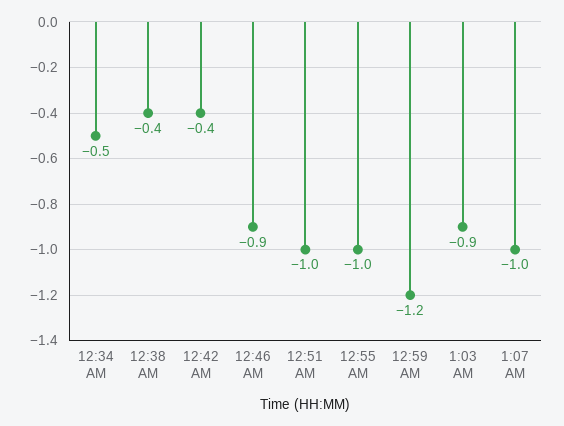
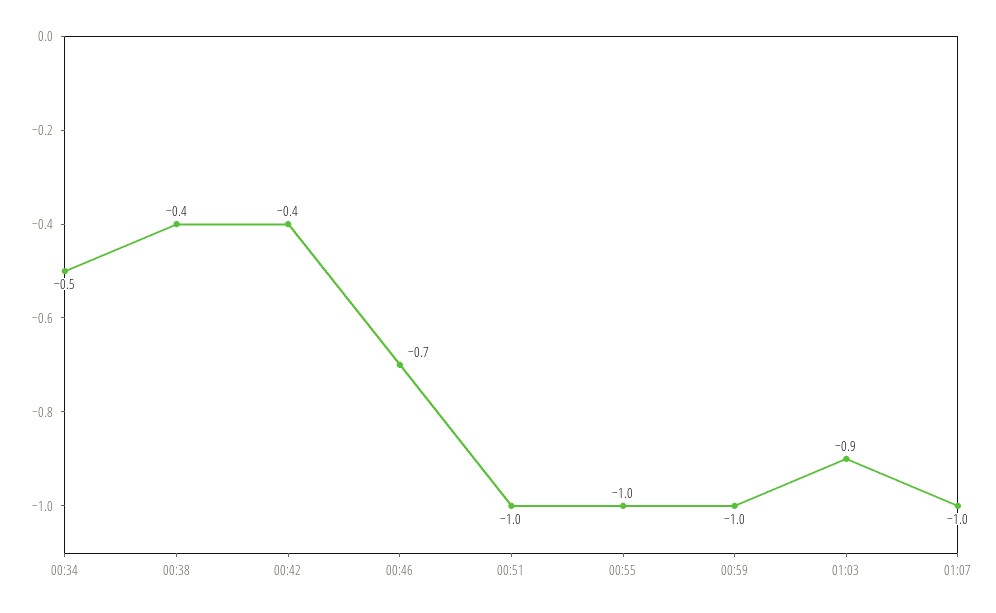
  {
    "12:34 AM": -0.5,
    "12:38 AM": -0.4,
    "12:42 AM": -0.4,
-   "12:46 AM": -0.9,
+   "12:46 AM": -0.7,
    "12:51 AM": -1,
    "12:55 AM": -1,
-   "12:59 AM": -1.2,
+   "12:59 AM": -1,
    "1:03 AM": -0.9,
    "1:07 AM": -1
  }

